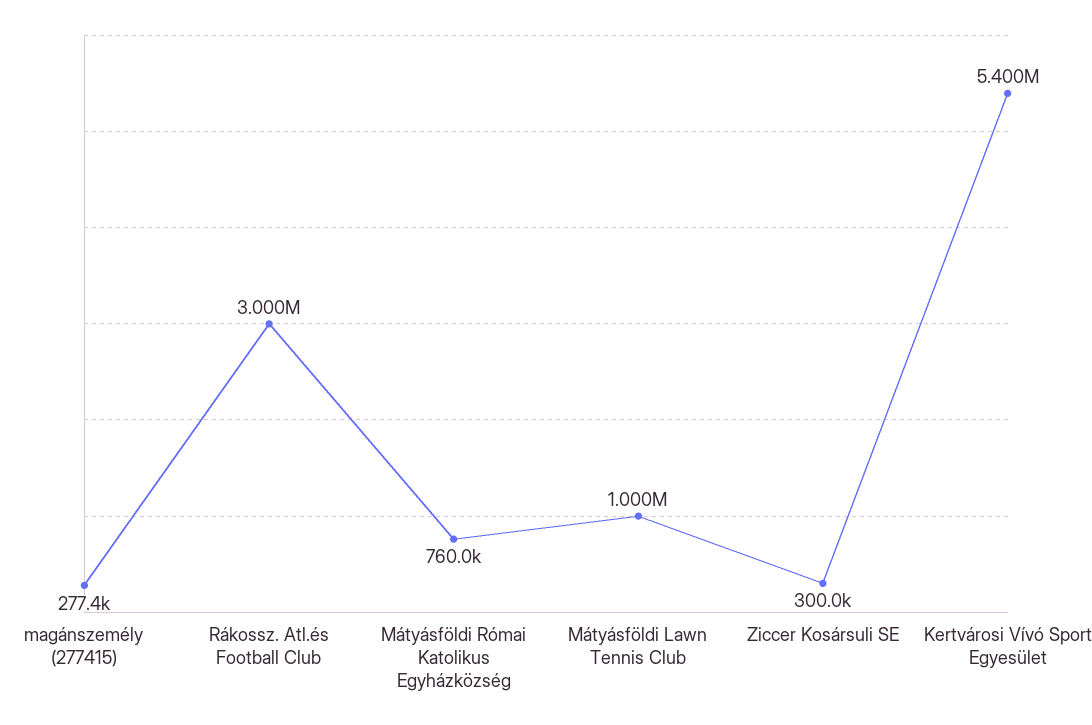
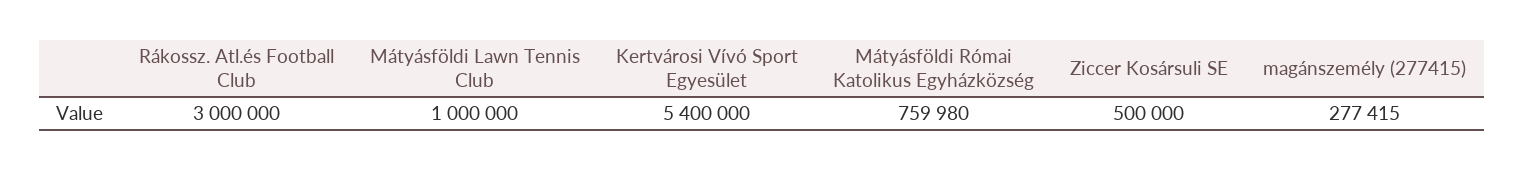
  {
    "magánszemély (277415)": 277415,
    "Rákossz. Atl.és Football Club": 3000000,
    "Mátyásföldi Római Katolikus Egyházközség": 759980,
    "Mátyásföldi Lawn Tennis Club": 1000000,
-   "Ziccer Kosársuli SE": 300000,
+   "Ziccer Kosársuli SE": 500000,
    "Kertvárosi Vívó Sport Egyesület": 5400000
  }

